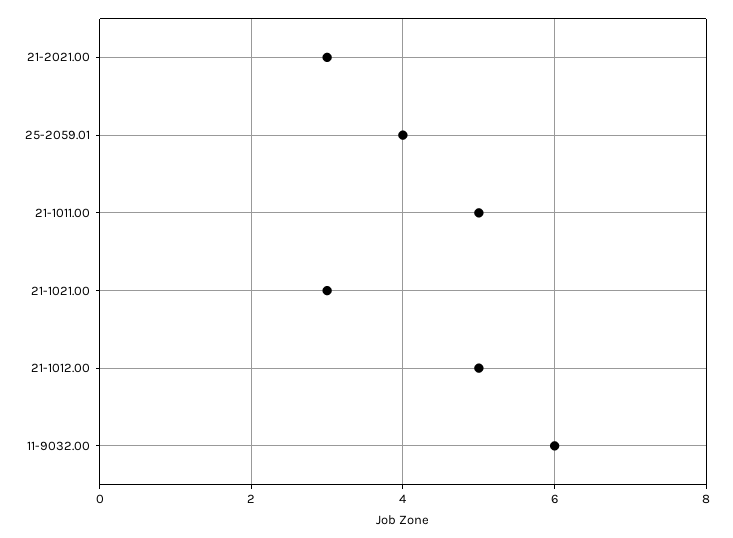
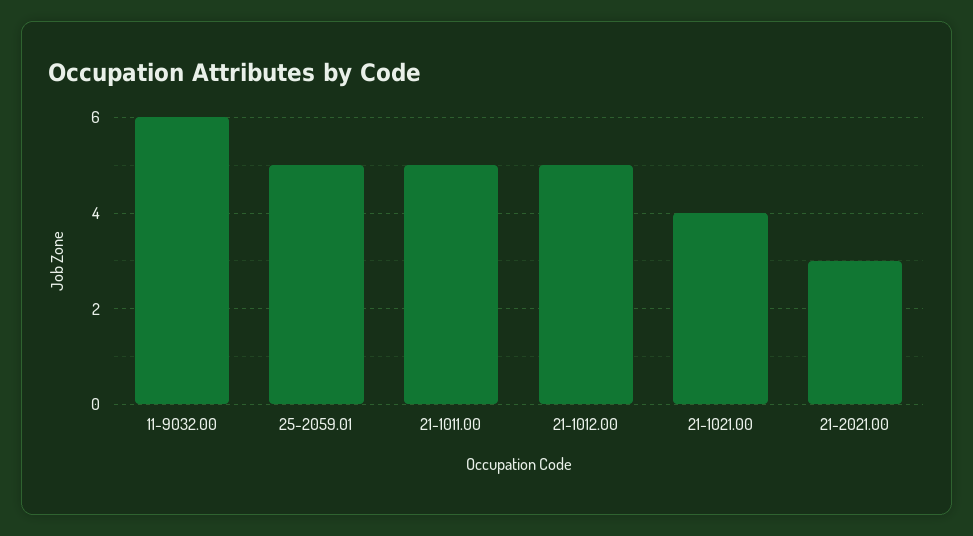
  {
    "21-2021.00": 3,
-   "25-2059.01": 4,
+   "25-2059.01": 5,
    "21-1011.00": 5,
-   "21-1021.00": 3,
+   "21-1021.00": 4,
    "21-1012.00": 5,
    "11-9032.00": 6
  }

